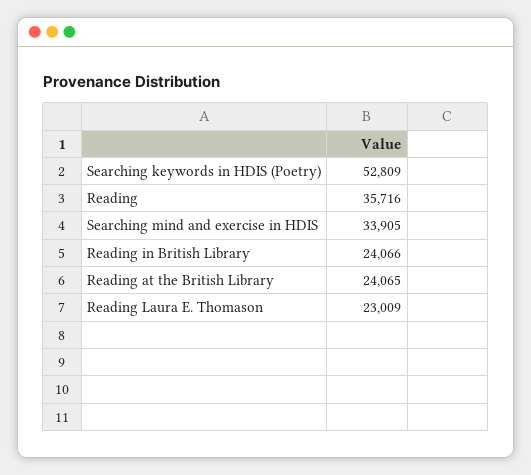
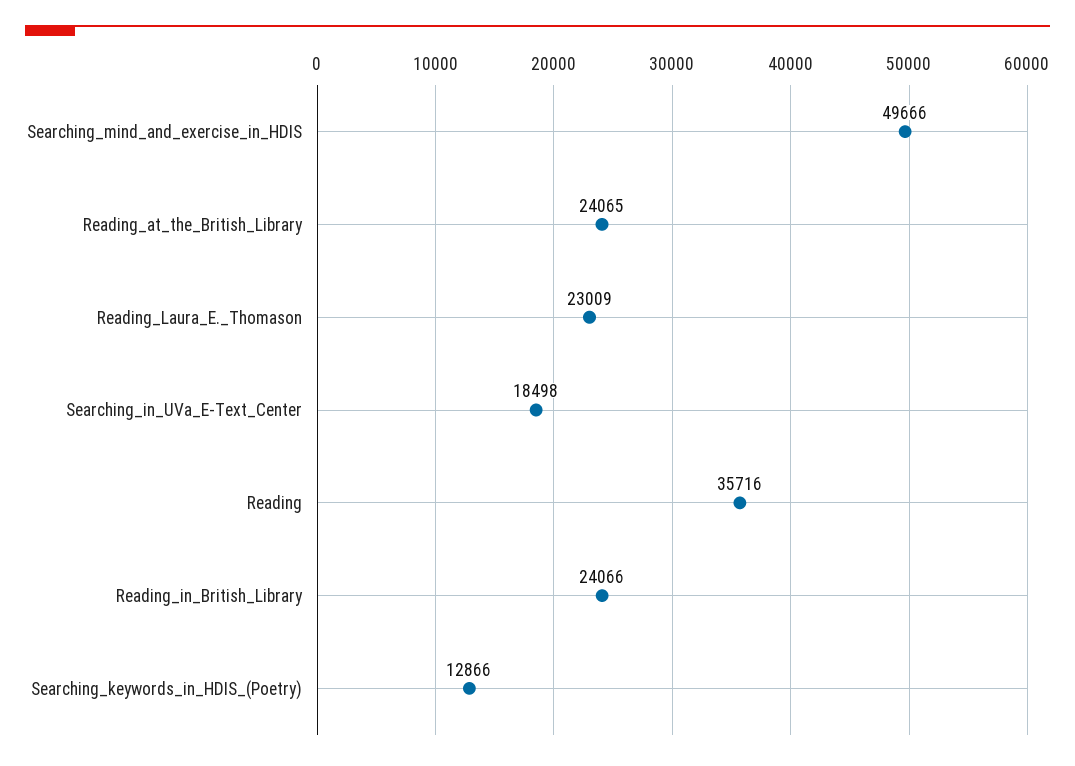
  {
-   "Searching keywords in HDIS (Poetry)": 52809,
+   "Searching keywords in HDIS (Poetry)": 12866,
    "Reading": 35716,
-   "Searching mind and exercise in HDIS": 33905,
+   "Searching mind and exercise in HDIS": 49666,
    "Reading in British Library": 24066,
    "Reading at the British Library": 24065,
-   "Reading Laura E. Thomason": 23009
+   "Reading Laura E. Thomason": 23009,
+   "Searching_in_UVa_E-Text_Center": 18498
  }

